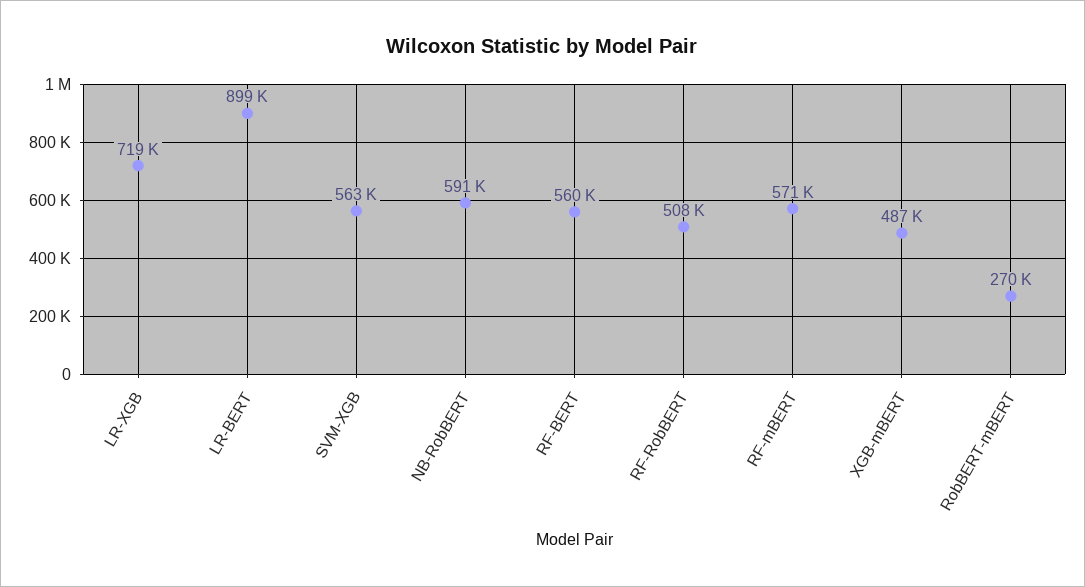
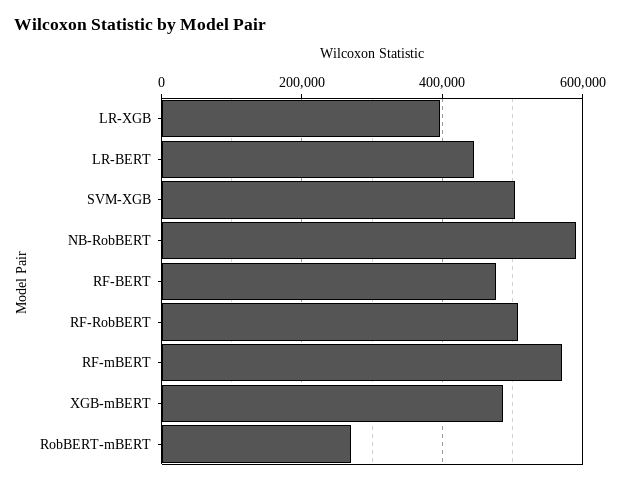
  {
-   "LR-XGB": 719000,
+   "LR-XGB": 400000,
-   "LR-BERT": 899000,
+   "LR-BERT": 440000,
-   "SVM-XGB": 563000,
+   "SVM-XGB": 500000,
    "NB-RobBERT": 591000,
-   "RF-BERT": 560000,
+   "RF-BERT": 480000,
    "RF-RobBERT": 508000,
    "RF-mBERT": 571000,
    "XGB-mBERT": 487000,
    "RobBERT-mBERT": 270000
  }

